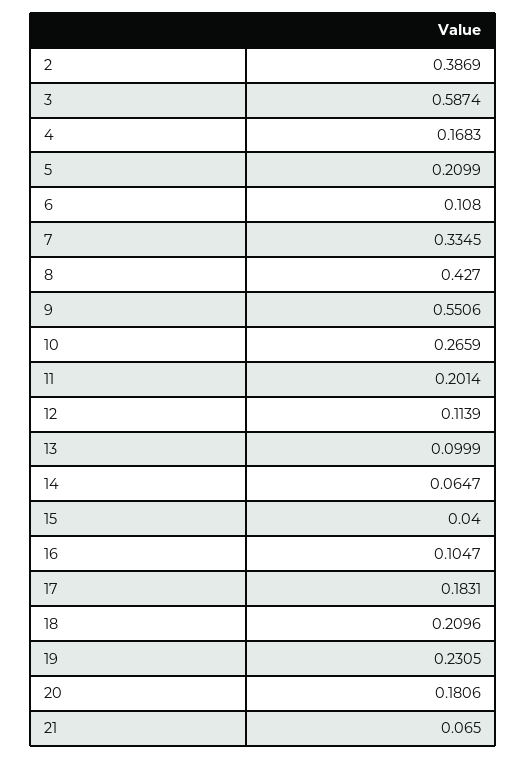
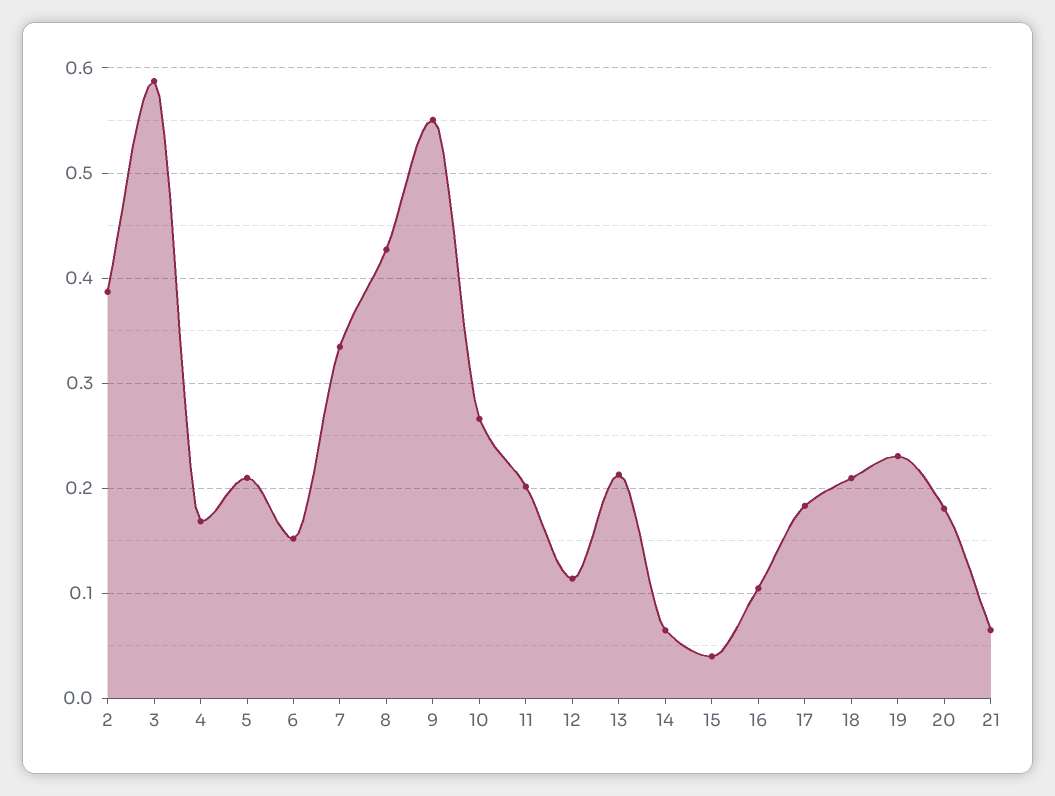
  {
    "2": 0.3869,
    "3": 0.5874,
    "4": 0.1683,
    "5": 0.2099,
-   "6": 0.108,
+   "6": 0.15,
    "7": 0.3345,
    "8": 0.427,
    "9": 0.5506,
    "10": 0.2659,
    "11": 0.2014,
    "12": 0.1139,
-   "13": 0.0999,
+   "13": 0.21,
    "14": 0.0647,
    "15": 0.04,
    "16": 0.1047,
    "17": 0.1831,
    "18": 0.2096,
    "19": 0.2305,
    "20": 0.1806,
    "21": 0.065
  }

